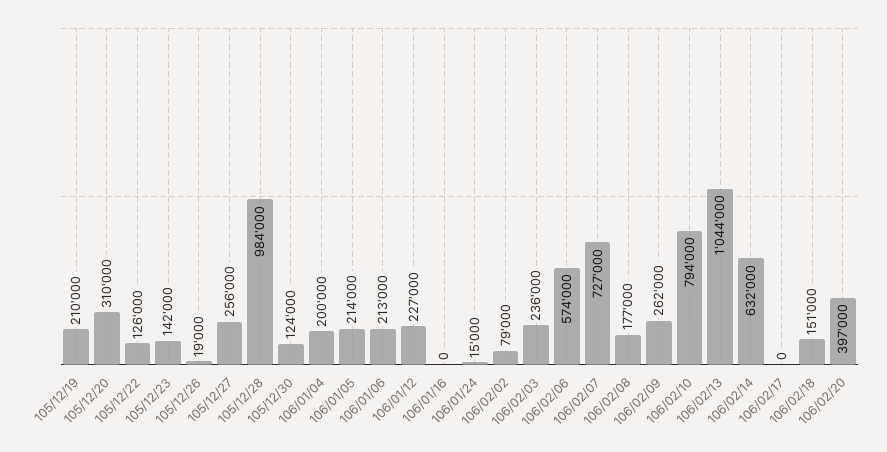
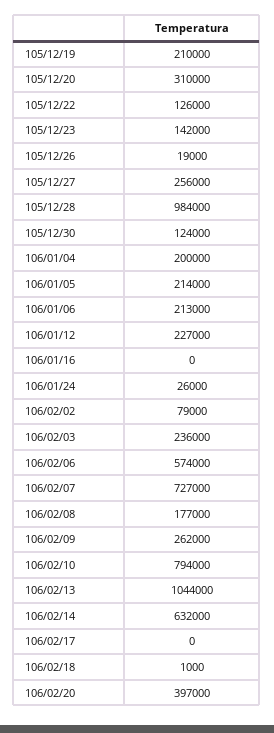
  {
    "105/12/19": 210000,
    "105/12/20": 310000,
    "105/12/22": 126000,
    "105/12/23": 142000,
    "105/12/26": 19000,
    "105/12/27": 256000,
    "105/12/28": 984000,
    "105/12/30": 124000,
    "106/01/04": 200000,
    "106/01/05": 214000,
    "106/01/06": 213000,
    "106/01/12": 227000,
    "106/01/16": 0,
-   "106/01/24": 15000,
+   "106/01/24": 26000,
    "106/02/02": 79000,
    "106/02/03": 236000,
    "106/02/06": 574000,
    "106/02/07": 727000,
    "106/02/08": 177000,
    "106/02/09": 262000,
    "106/02/10": 794000,
    "106/02/13": 1044000,
    "106/02/14": 632000,
    "106/02/17": 0,
-   "106/02/18": 151000,
+   "106/02/18": 1000,
    "106/02/20": 397000
  }

